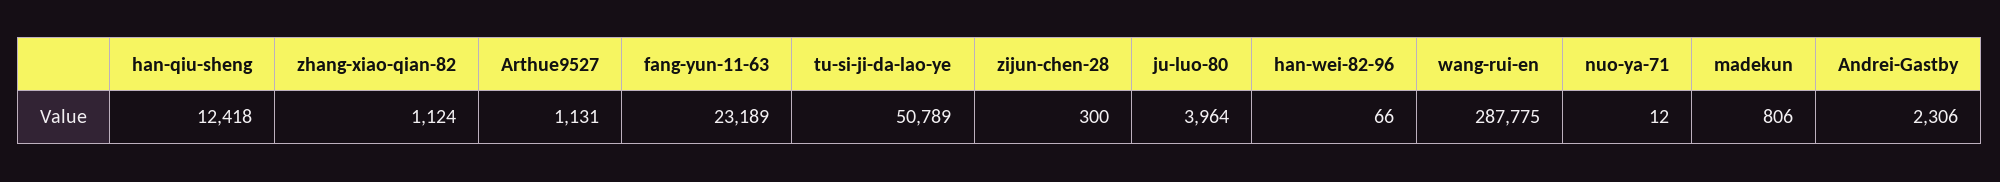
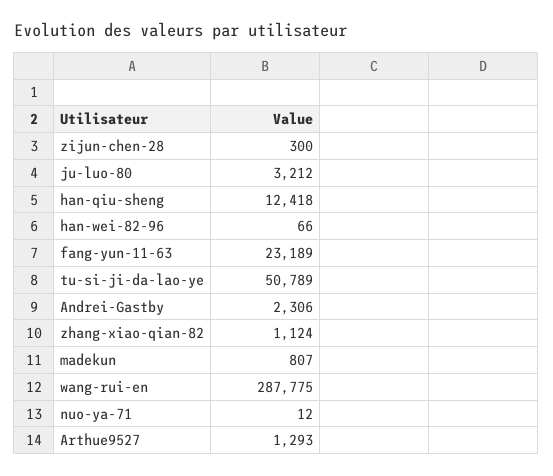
  {
    "han-qiu-sheng": 12418,
    "zhang-xiao-qian-82": 1124,
-   "Arthue9527": 1131,
+   "Arthue9527": 1293,
    "fang-yun-11-63": 23189,
    "tu-si-ji-da-lao-ye": 50789,
    "zijun-chen-28": 300,
-   "ju-luo-80": 3964,
+   "ju-luo-80": 3212,
    "han-wei-82-96": 66,
    "wang-rui-en": 287775,
    "nuo-ya-71": 12,
-   "madekun": 806,
+   "madekun": 807,
    "Andrei-Gastby": 2306
  }

